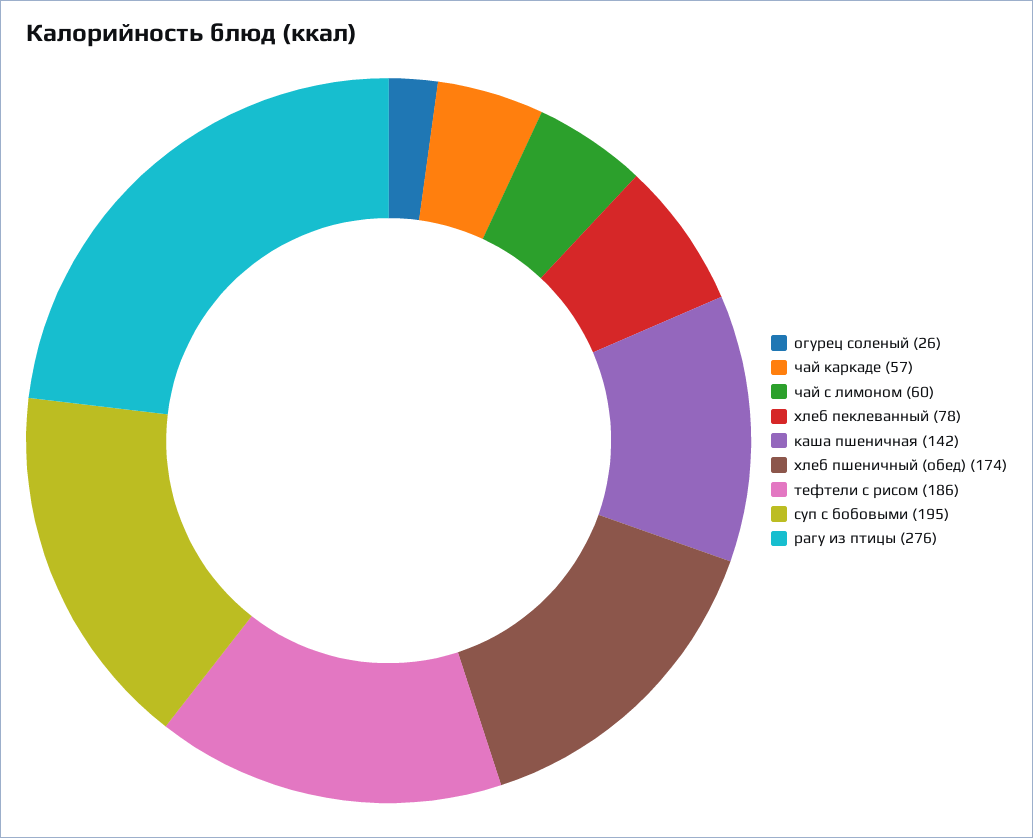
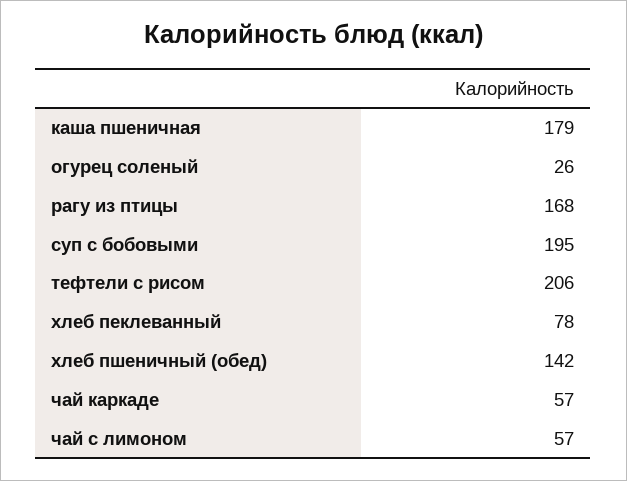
  {
    "огурец соленый": 26,
    "чай каркаде": 57,
-   "чай с лимоном": 60,
+   "чай с лимоном": 57,
    "хлеб пеклеванный": 78,
-   "каша пшеничная": 142,
+   "каша пшеничная": 179,
-   "хлеб пшеничный (обед)": 174,
+   "хлеб пшеничный (обед)": 142,
-   "тефтели с рисом": 186,
+   "тефтели с рисом": 206,
    "суп с бобовыми": 195,
-   "рагу из птицы": 276
+   "рагу из птицы": 168
  }

